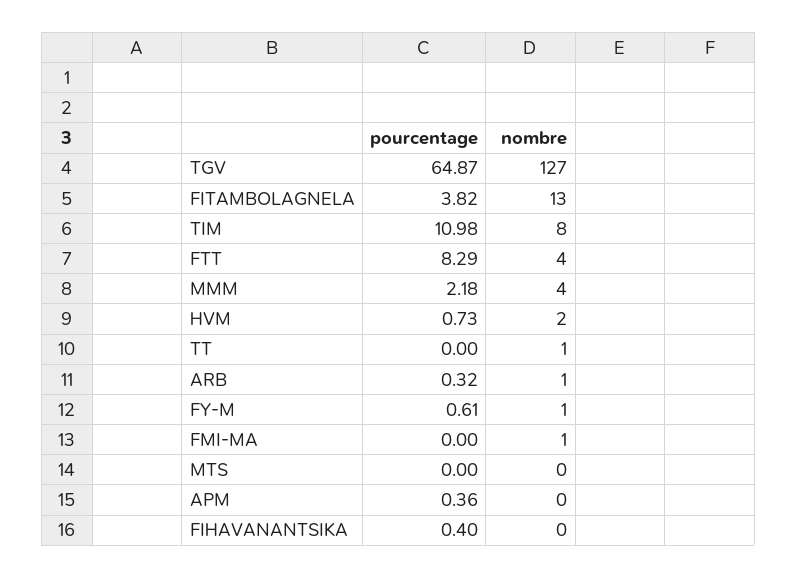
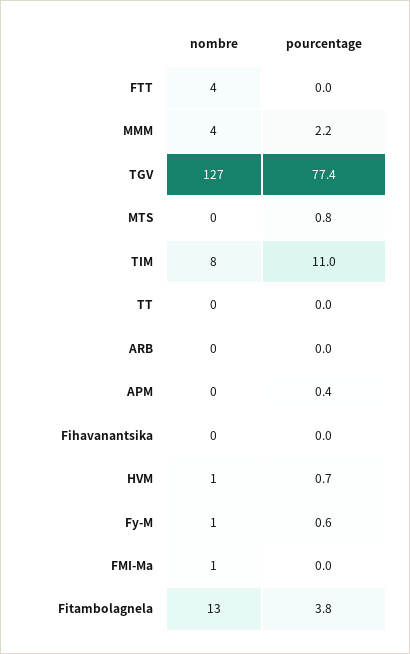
  {
    "pourcentage": {
-     "TGV": 64.87,
+     "TGV": 77.4,
      "FITAMBOLAGNELA": 3.82,
      "TIM": 10.98,
-     "FTT": 8.29,
+     "FTT": 0,
      "MMM": 2.18,
      "HVM": 0.73,
      "TT": 0,
-     "ARB": 0.32,
+     "ARB": 0,
      "FY-M": 0.61,
      "FMI-MA": 0,
-     "MTS": 0,
+     "MTS": 0.8,
      "APM": 0.36,
-     "FIHAVANANTSIKA": 0.4
+     "FIHAVANANTSIKA": 0
    },
    "nombre": {
      "TGV": 127,
      "FITAMBOLAGNELA": 13,
      "TIM": 8,
      "FTT": 4,
      "MMM": 4,
-     "HVM": 2,
+     "HVM": 1,
-     "TT": 1,
+     "TT": 0,
-     "ARB": 1,
+     "ARB": 0,
      "FY-M": 1,
      "FMI-MA": 1,
      "MTS": 0,
      "APM": 0,
      "FIHAVANANTSIKA": 0
    }
  }

